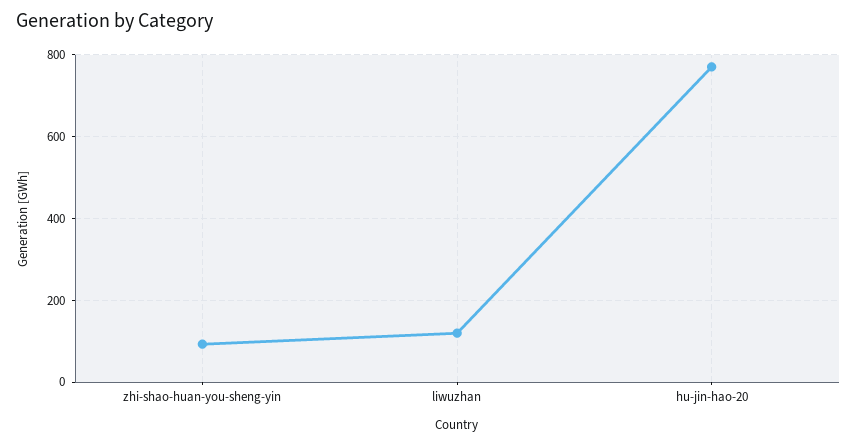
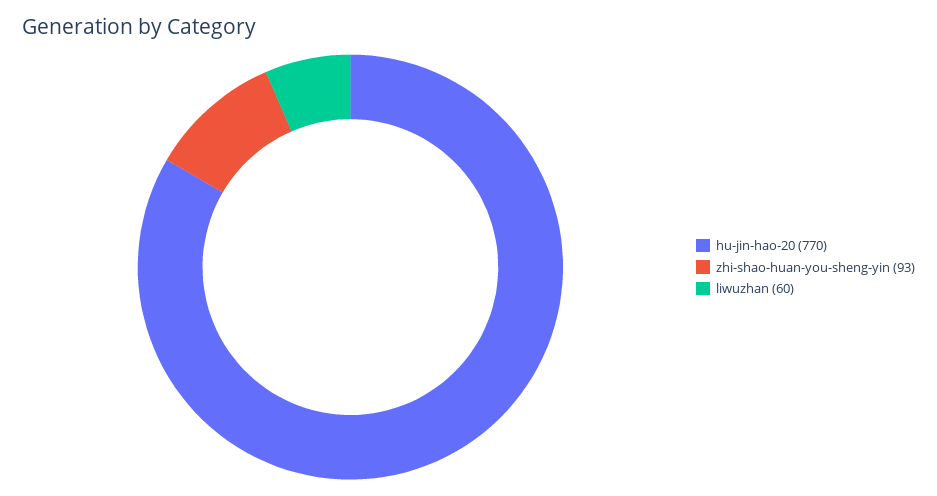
  {
    "zhi-shao-huan-you-sheng-yin": 93,
-   "liwuzhan": 120,
+   "liwuzhan": 60,
    "hu-jin-hao-20": 770
  }

